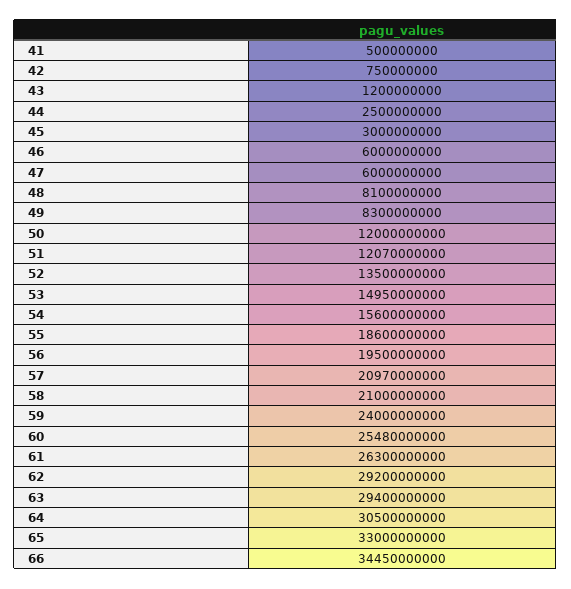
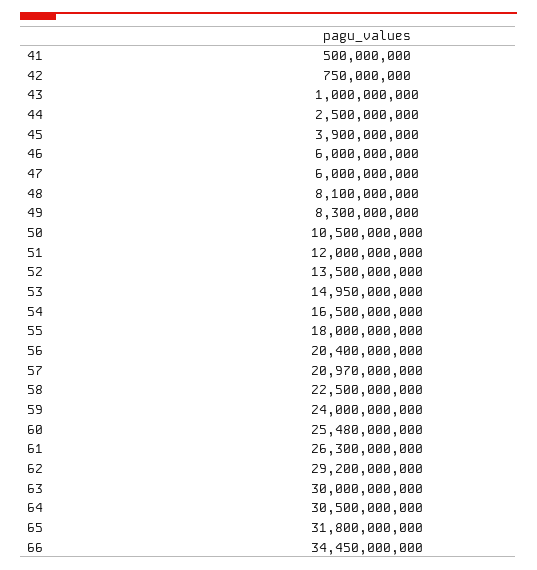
  {
    "41": 500000000,
    "42": 750000000,
-   "43": 1200000000,
+   "43": 1000000000,
    "44": 2500000000,
-   "45": 3000000000,
+   "45": 3900000000,
    "46": 6000000000,
    "47": 6000000000,
    "48": 8100000000,
    "49": 8300000000,
-   "50": 12000000000,
+   "50": 10500000000,
-   "51": 12070000000,
+   "51": 12000000000,
    "52": 13500000000,
    "53": 14950000000,
-   "54": 15600000000,
+   "54": 16500000000,
-   "55": 18600000000,
+   "55": 18000000000,
-   "56": 19500000000,
+   "56": 20400000000,
    "57": 20970000000,
-   "58": 21000000000,
+   "58": 22500000000,
    "59": 24000000000,
    "60": 25480000000,
    "61": 26300000000,
    "62": 29200000000,
-   "63": 29400000000,
+   "63": 30000000000,
    "64": 30500000000,
-   "65": 33000000000,
+   "65": 31800000000,
    "66": 34450000000
  }

